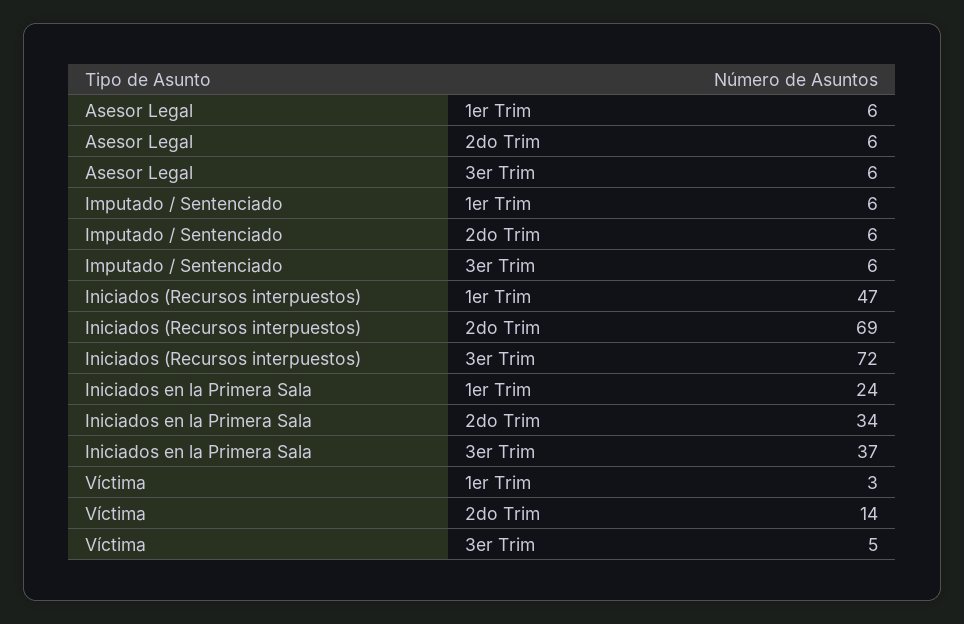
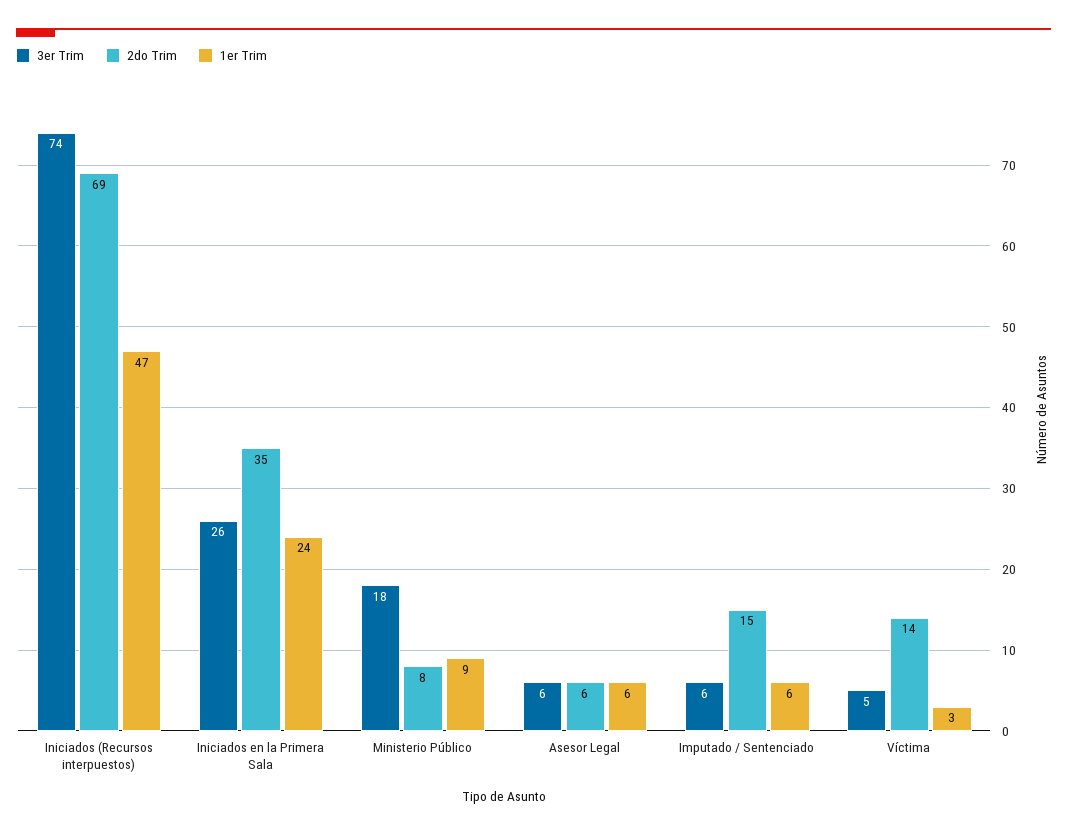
  {
    "1er Trim": {
      "Asesor Legal": 6,
      "Imputado / Sentenciado": 6,
      "Iniciados (Recursos interpuestos)": 47,
      "Iniciados en la Primera Sala": 24,
-     "Víctima": 3
+     "Víctima": 3,
+     "Ministerio Público": 9
    },
    "2do Trim": {
      "Asesor Legal": 6,
-     "Imputado / Sentenciado": 6,
+     "Imputado / Sentenciado": 15,
      "Iniciados (Recursos interpuestos)": 69,
-     "Iniciados en la Primera Sala": 34,
+     "Iniciados en la Primera Sala": 35,
-     "Víctima": 14
+     "Víctima": 14,
+     "Ministerio Público": 8
    },
    "3er Trim": {
      "Asesor Legal": 6,
      "Imputado / Sentenciado": 6,
-     "Iniciados (Recursos interpuestos)": 72,
+     "Iniciados (Recursos interpuestos)": 74,
-     "Iniciados en la Primera Sala": 37,
+     "Iniciados en la Primera Sala": 26,
-     "Víctima": 5
+     "Víctima": 5,
+     "Ministerio Público": 18
    }
  }

